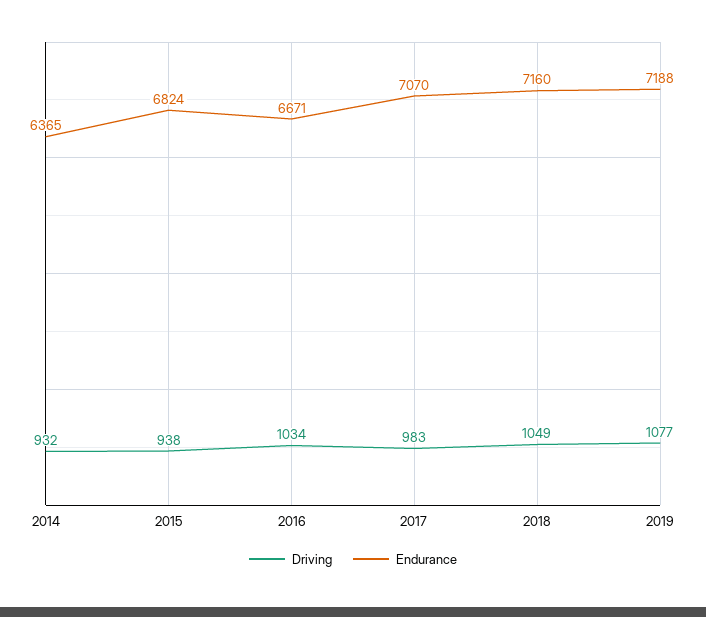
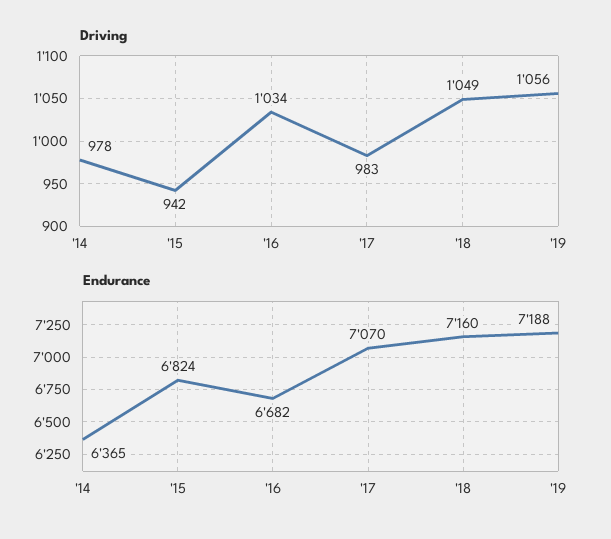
  {
    "Driving": {
-     "2014": 932,
+     "2014": 978,
-     "2015": 938,
+     "2015": 942,
      "2016": 1034,
      "2017": 983,
      "2018": 1049,
-     "2019": 1077
+     "2019": 1056
    },
    "Endurance": {
      "2014": 6365,
      "2015": 6824,
-     "2016": 6671,
+     "2016": 6682,
      "2017": 7070,
      "2018": 7160,
      "2019": 7188
    }
  }

